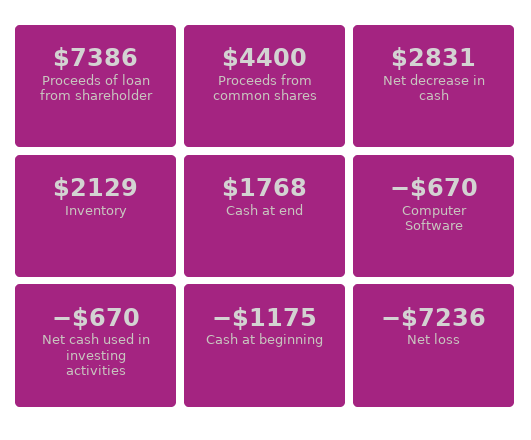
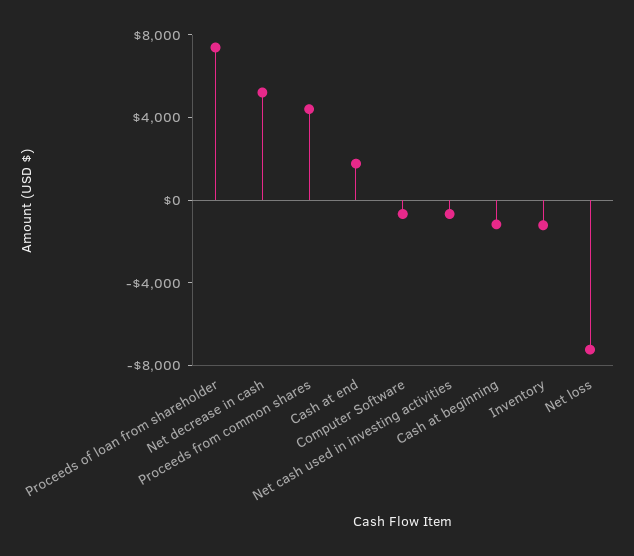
  {
    "Proceeds of loan from shareholder": 7386,
    "Proceeds from common shares": 4400,
-   "Net decrease in cash": 2831,
+   "Net decrease in cash": 5000,
-   "Inventory": 2129,
+   "Inventory": -1000,
    "Cash at end": 1768,
    "Computer Software": -670,
    "Net cash used in investing activities": -670,
    "Cash at beginning": -1175,
    "Net loss": -7236
  }

